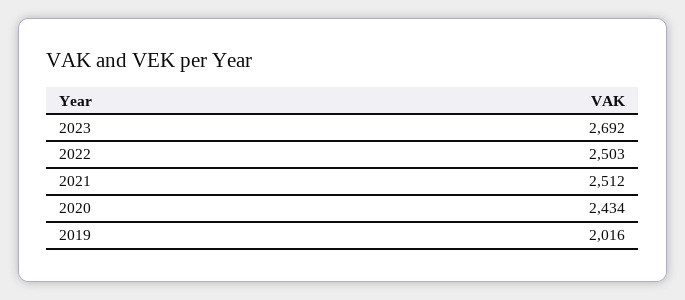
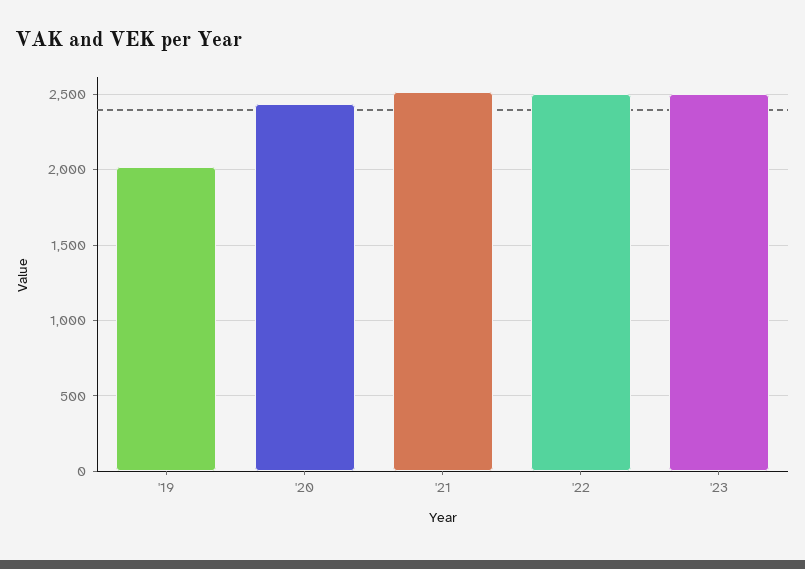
  {
-   "2023": 2692,
+   "2023": 2500,
    "2022": 2503,
    "2021": 2512,
    "2020": 2434,
    "2019": 2016
  }

